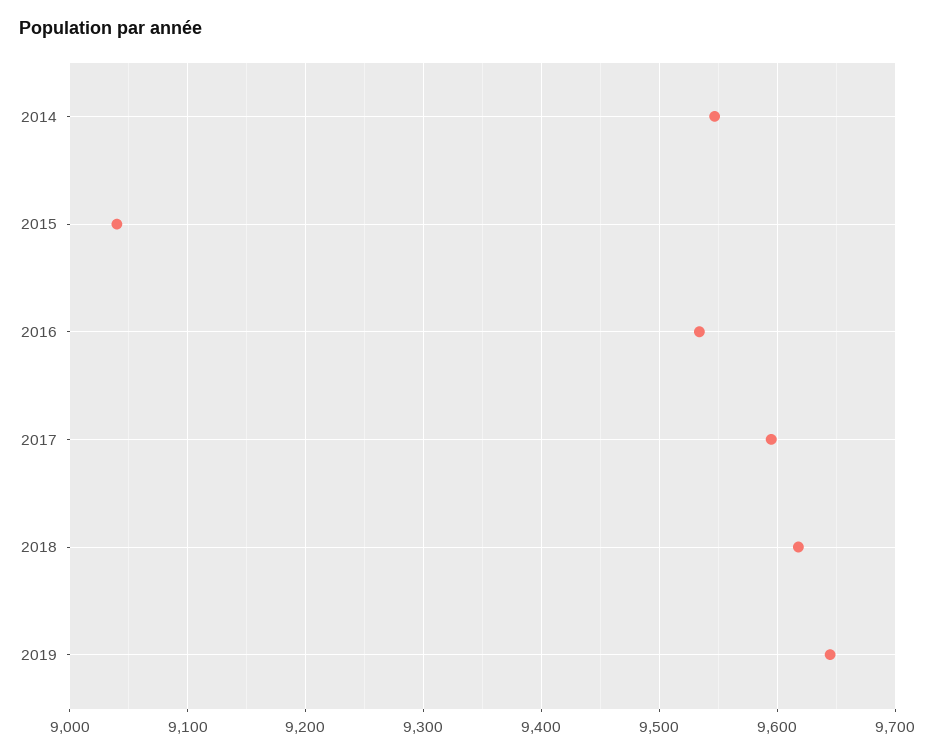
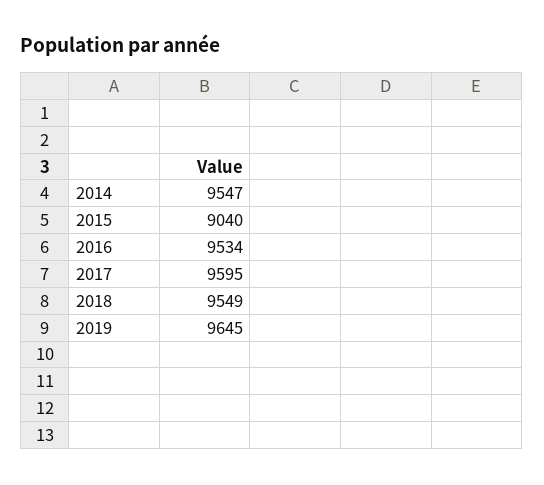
  {
    "2014": 9547,
    "2015": 9040,
    "2016": 9534,
    "2017": 9595,
-   "2018": 9620,
+   "2018": 9549,
    "2019": 9645
  }

